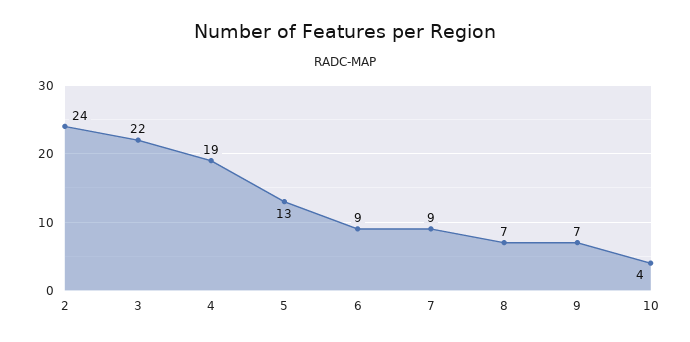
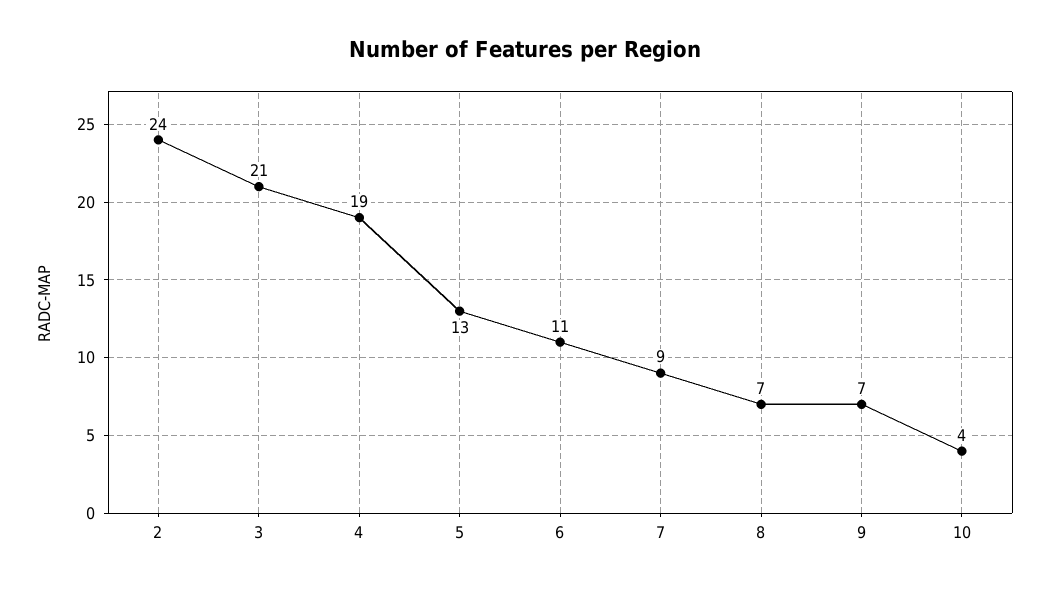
  {
    "2": 24,
-   "3": 22,
+   "3": 21,
    "4": 19,
    "5": 13,
-   "6": 9,
+   "6": 11,
    "7": 9,
    "8": 7,
    "9": 7,
    "10": 4
  }

